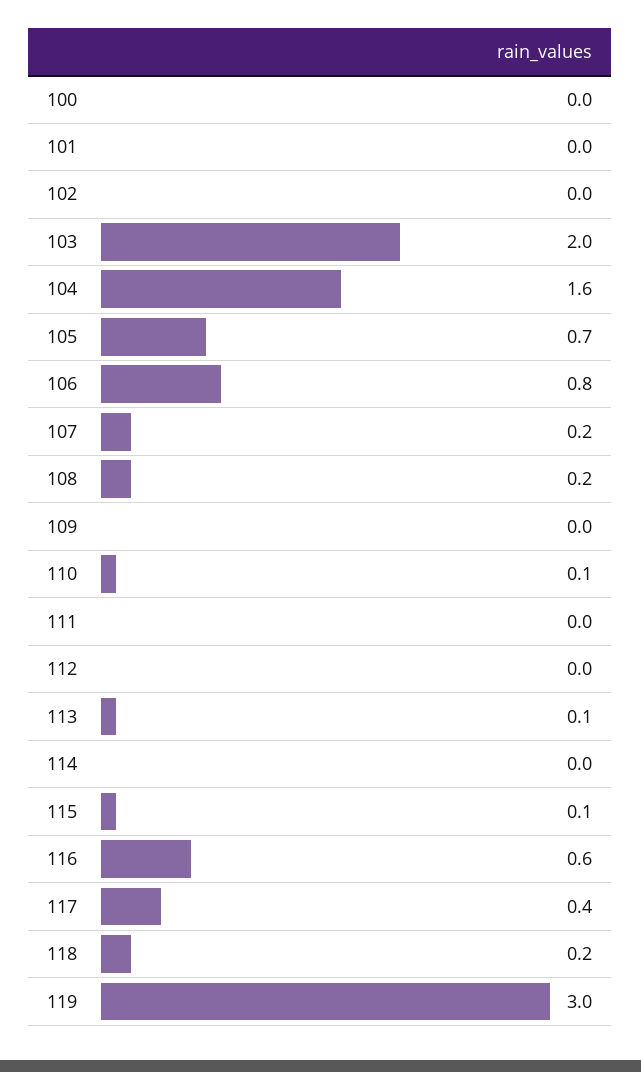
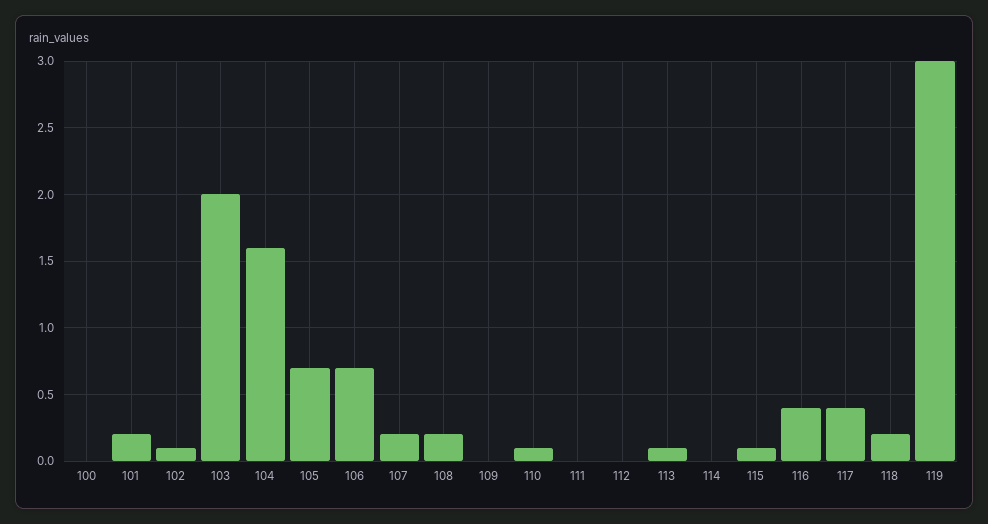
  {
    "100": 0,
-   "101": 0,
+   "101": 0.2,
-   "102": 0,
+   "102": 0.1,
    "103": 2,
    "104": 1.6,
    "105": 0.7,
-   "106": 0.8,
+   "106": 0.7,
    "107": 0.2,
    "108": 0.2,
    "109": 0,
    "110": 0.1,
    "111": 0,
    "112": 0,
    "113": 0.1,
    "114": 0,
    "115": 0.1,
-   "116": 0.6,
+   "116": 0.4,
    "117": 0.4,
    "118": 0.2,
    "119": 3
  }

